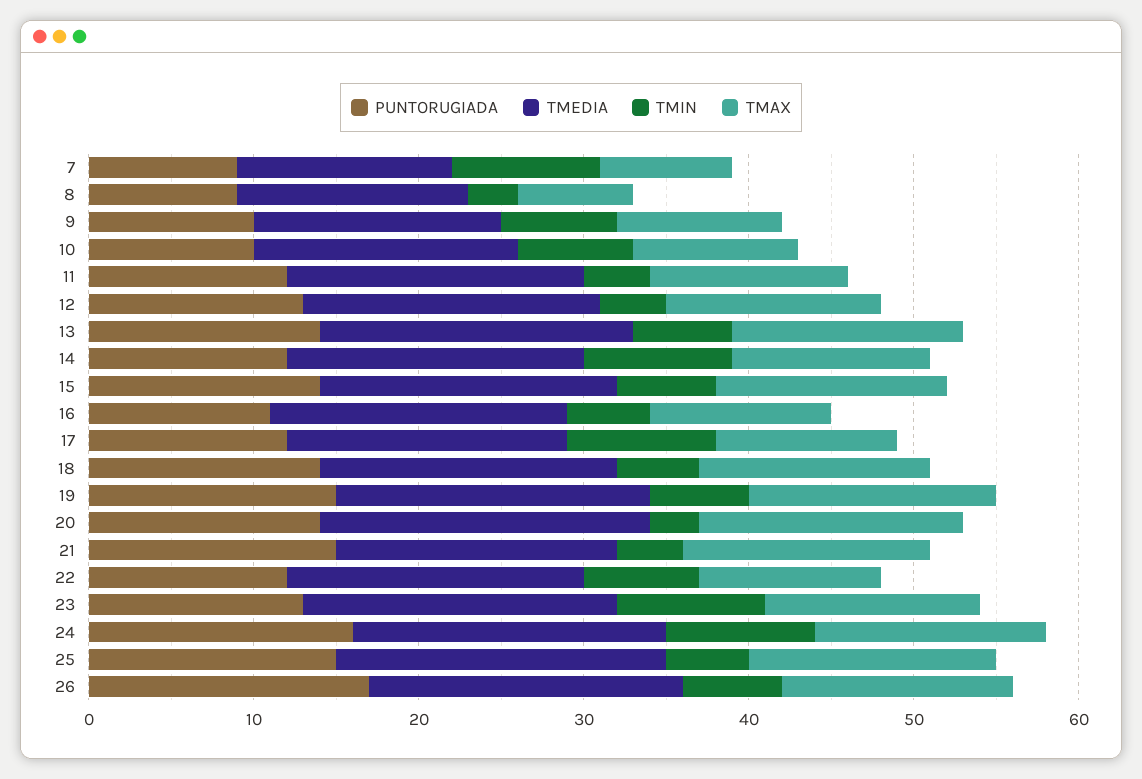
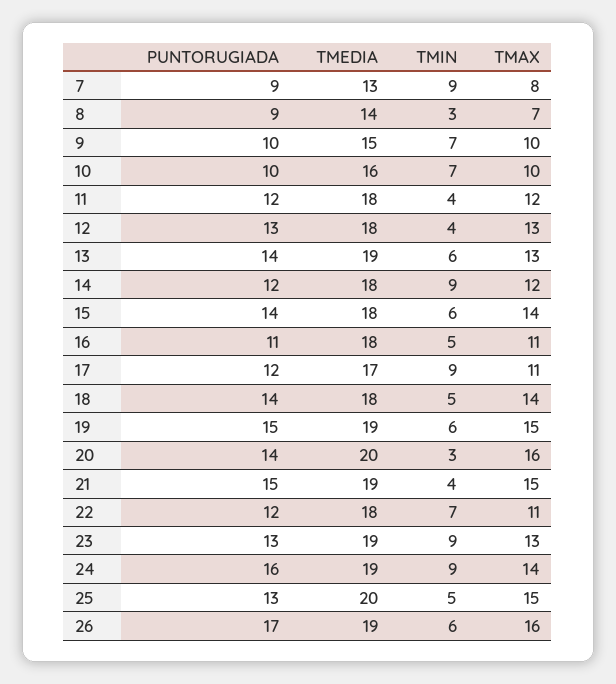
  {
    "PUNTORUGIADA": {
      "7": 9,
      "8": 9,
      "9": 10,
      "10": 10,
      "11": 12,
      "12": 13,
      "13": 14,
      "14": 12,
      "15": 14,
      "16": 11,
      "17": 12,
      "18": 14,
      "19": 15,
      "20": 14,
      "21": 15,
      "22": 12,
      "23": 13,
      "24": 16,
-     "25": 15,
+     "25": 13,
      "26": 17
    },
    "TMEDIA": {
      "7": 13,
      "8": 14,
      "9": 15,
      "10": 16,
      "11": 18,
      "12": 18,
      "13": 19,
      "14": 18,
      "15": 18,
      "16": 18,
      "17": 17,
      "18": 18,
      "19": 19,
      "20": 20,
-     "21": 17,
+     "21": 19,
      "22": 18,
      "23": 19,
      "24": 19,
      "25": 20,
      "26": 19
    },
    "TMIN": {
      "7": 9,
      "8": 3,
      "9": 7,
      "10": 7,
      "11": 4,
      "12": 4,
      "13": 6,
      "14": 9,
      "15": 6,
      "16": 5,
      "17": 9,
      "18": 5,
      "19": 6,
      "20": 3,
      "21": 4,
      "22": 7,
      "23": 9,
      "24": 9,
      "25": 5,
      "26": 6
    },
    "TMAX": {
      "7": 8,
      "8": 7,
      "9": 10,
      "10": 10,
      "11": 12,
      "12": 13,
-     "13": 14,
+     "13": 13,
      "14": 12,
      "15": 14,
      "16": 11,
      "17": 11,
      "18": 14,
      "19": 15,
      "20": 16,
      "21": 15,
      "22": 11,
      "23": 13,
      "24": 14,
      "25": 15,
-     "26": 14
+     "26": 16
    }
  }

